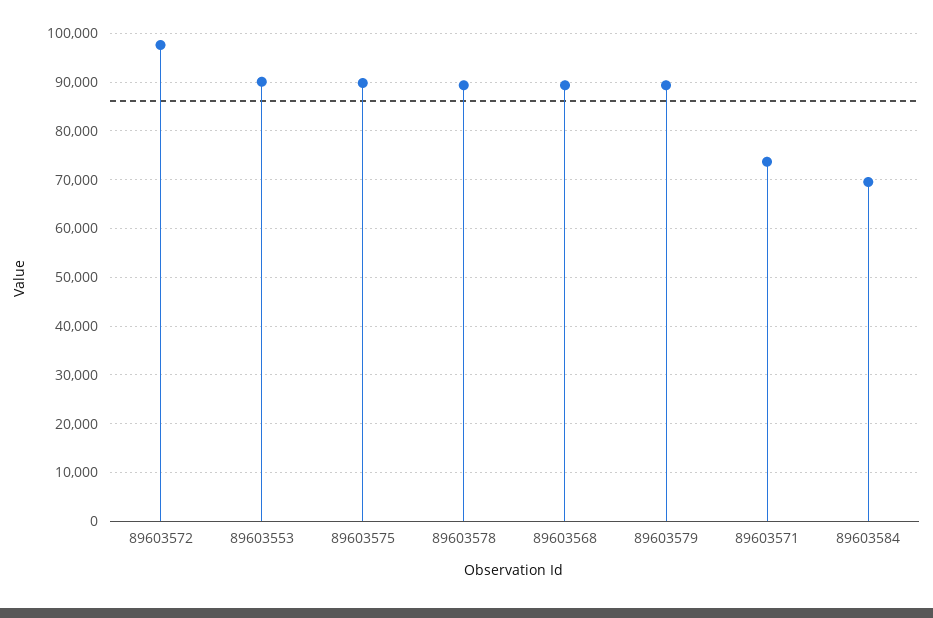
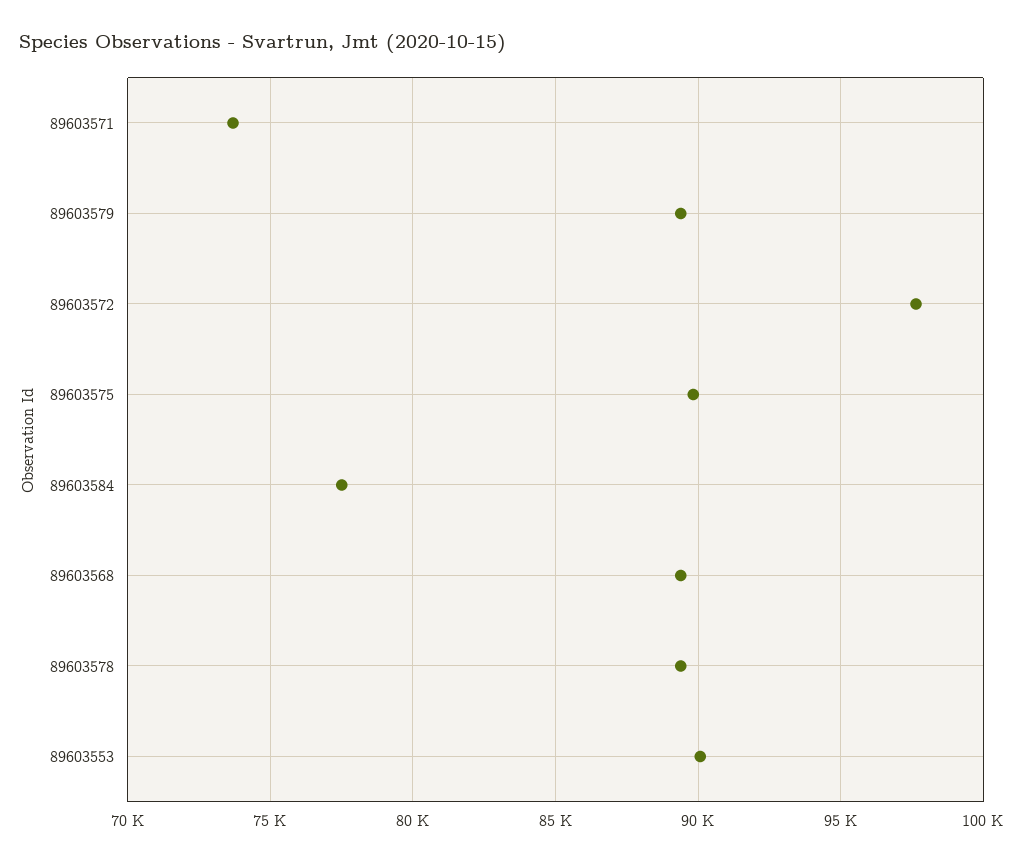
  {
    "89603572": 97500,
    "89603553": 90000,
    "89603575": 90000,
    "89603578": 89500,
    "89603568": 89500,
    "89603579": 89500,
    "89603571": 73500,
-   "89603584": 70000
+   "89603584": 77500
  }

